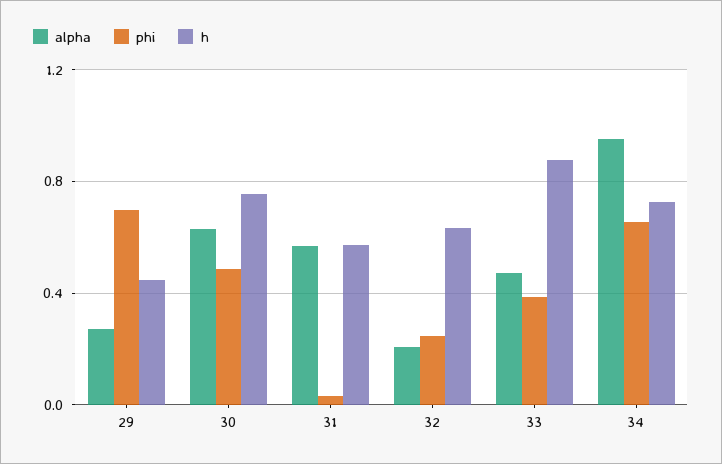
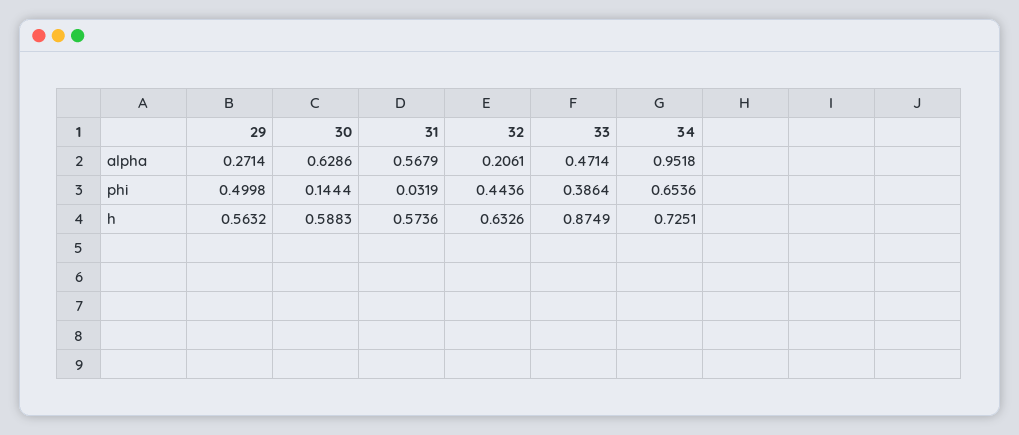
  {
    "alpha": {
      "29": 0.2714,
      "30": 0.6286,
      "31": 0.5679,
      "32": 0.2061,
      "33": 0.4714,
      "34": 0.9518
    },
    "phi": {
-     "29": 0.7,
+     "29": 0.4998,
-     "30": 0.5,
+     "30": 0.1444,
      "31": 0.0319,
-     "32": 0.25,
+     "32": 0.4436,
      "33": 0.3864,
      "34": 0.6536
    },
    "h": {
-     "29": 0.45,
+     "29": 0.5632,
-     "30": 0.75,
+     "30": 0.5883,
      "31": 0.5736,
      "32": 0.6326,
      "33": 0.8749,
      "34": 0.7251
    }
  }

